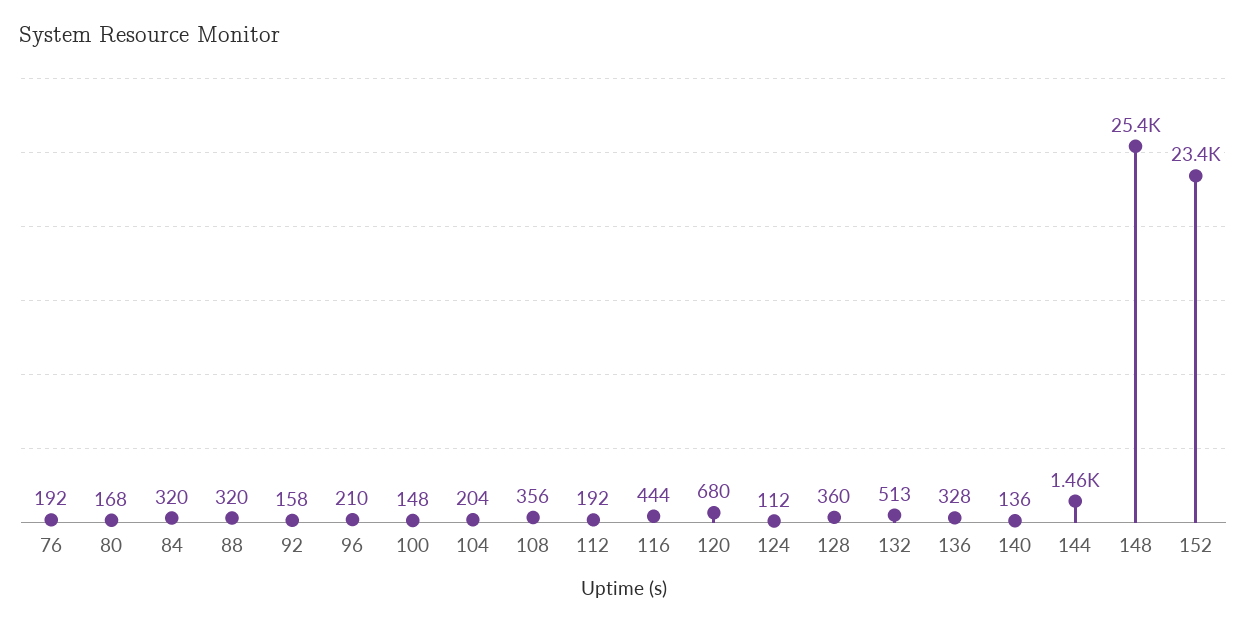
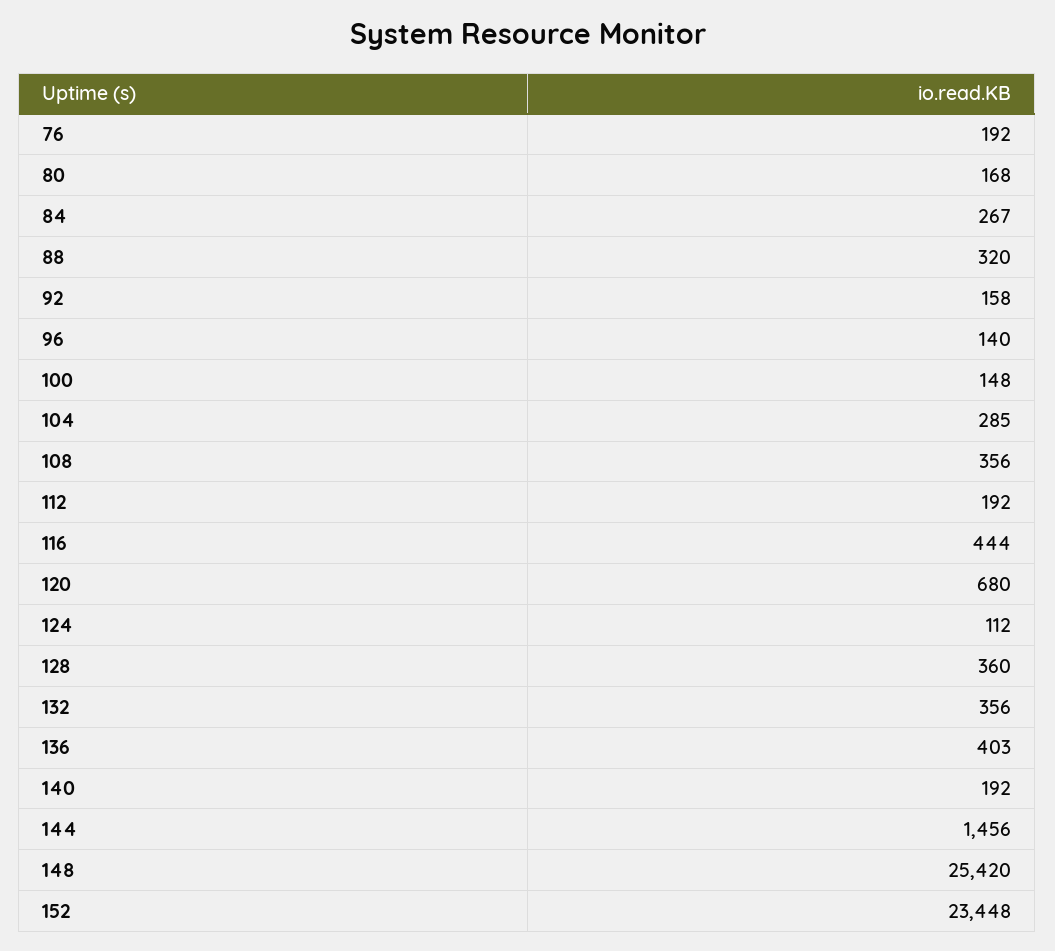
  {
    "76": 192,
    "80": 168,
-   "84": 320,
+   "84": 267,
    "88": 320,
    "92": 158,
-   "96": 210,
+   "96": 140,
    "100": 148,
-   "104": 204,
+   "104": 285,
    "108": 356,
    "112": 192,
    "116": 444,
    "120": 680,
    "124": 112,
    "128": 360,
-   "132": 513,
+   "132": 356,
-   "136": 328,
+   "136": 403,
-   "140": 136,
+   "140": 192,
    "144": 1456,
    "148": 25420,
    "152": 23448
  }

